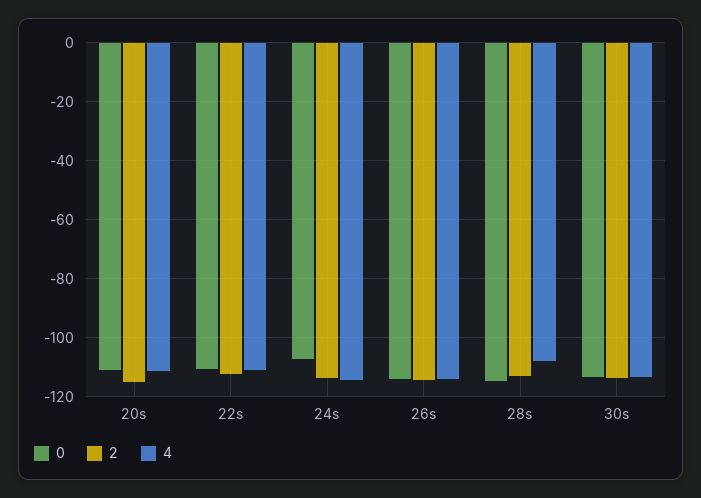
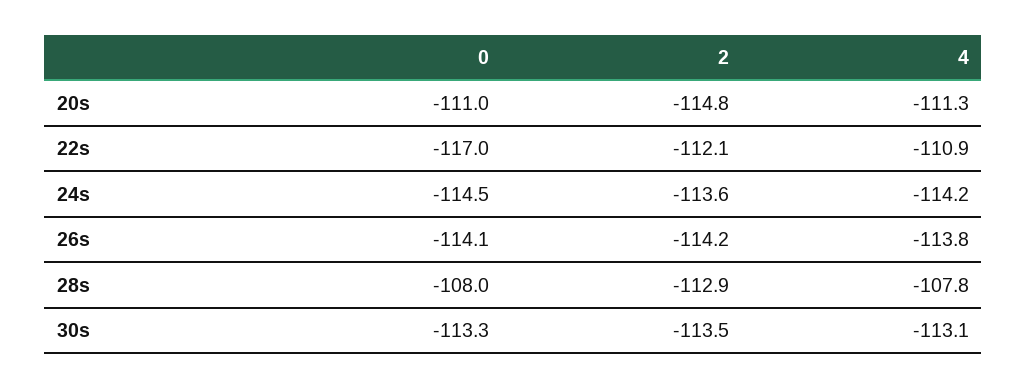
  {
    "0": {
      "20s": -111,
-     "22s": -110,
+     "22s": -117,
-     "24s": -107.5,
+     "24s": -114.5,
      "26s": -114.1,
-     "28s": -115,
+     "28s": -108,
      "30s": -113.3
    },
    "2": {
      "20s": -114.8,
      "22s": -112.1,
      "24s": -113.6,
      "26s": -114.2,
      "28s": -112.9,
      "30s": -113.5
    },
    "4": {
      "20s": -111.3,
      "22s": -110.9,
      "24s": -114.2,
      "26s": -113.8,
      "28s": -107.8,
      "30s": -113.1
    }
  }

